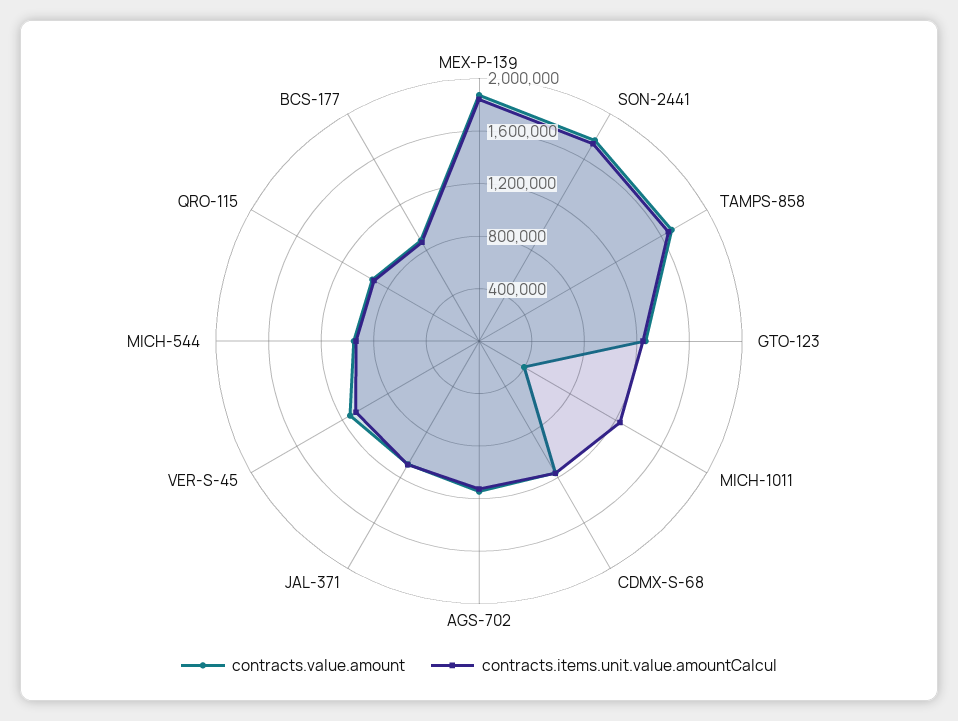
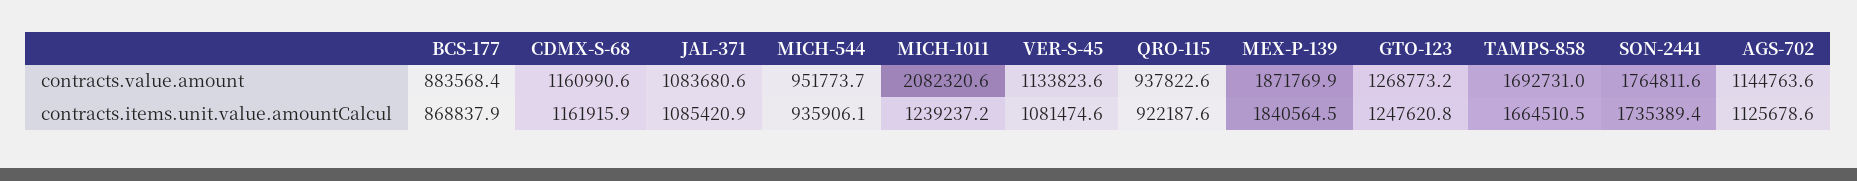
  {
    "contracts.value.amount": {
      "MEX-P-139": 1871769.9,
      "SON-2441": 1764811.6,
      "TAMPS-858": 1692731,
      "GTO-123": 1268773.2,
-     "MICH-1011": 400000,
+     "MICH-1011": 2082320.6,
      "CDMX-S-68": 1160990.6,
      "AGS-702": 1144763.6,
      "JAL-371": 1083680.6,
      "VER-S-45": 1133823.6,
      "MICH-544": 951773.7,
      "QRO-115": 937822.6,
      "BCS-177": 883568.4
    },
    "contracts.items.unit.value.amountCalcul": {
      "MEX-P-139": 1840564.5,
      "SON-2441": 1735389.4,
      "TAMPS-858": 1664510.5,
      "GTO-123": 1247620.8,
      "MICH-1011": 1239237.2,
      "CDMX-S-68": 1161915.9,
      "AGS-702": 1125678.6,
      "JAL-371": 1085420.9,
      "VER-S-45": 1081474.6,
      "MICH-544": 935906.1,
      "QRO-115": 922187.6,
      "BCS-177": 868837.9
    }
  }

